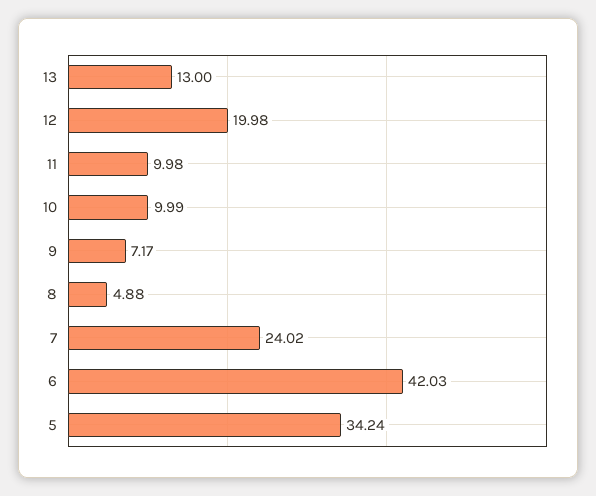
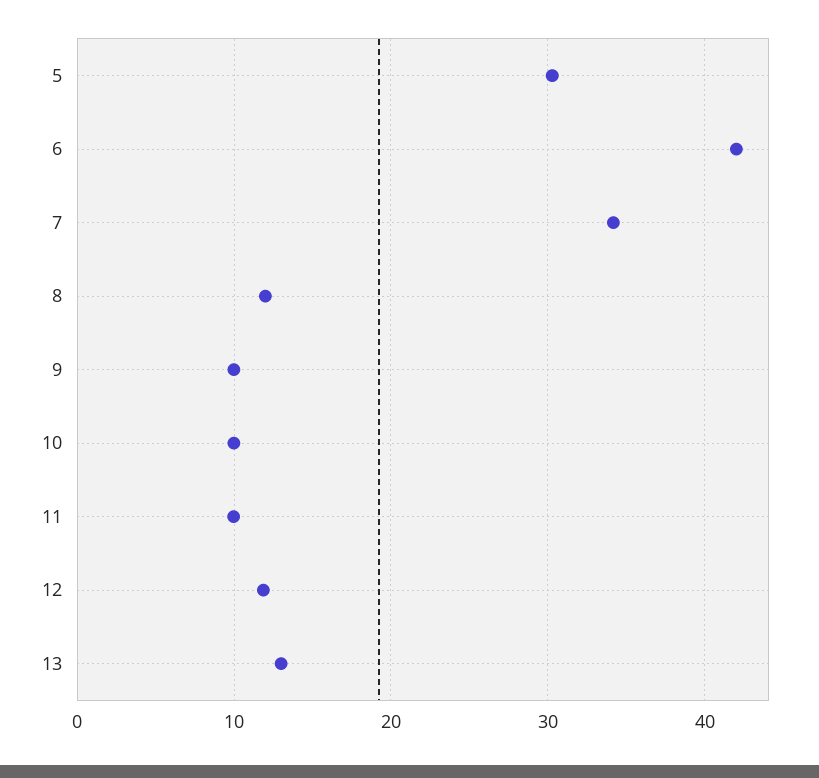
  {
    "13": 13,
-   "12": 19.98,
+   "12": 12,
    "11": 9.98,
    "10": 9.99,
-   "9": 7.17,
+   "9": 10,
-   "8": 4.88,
+   "8": 12,
-   "7": 24.02,
+   "7": 34,
    "6": 42.03,
-   "5": 34.24
+   "5": 30
  }

